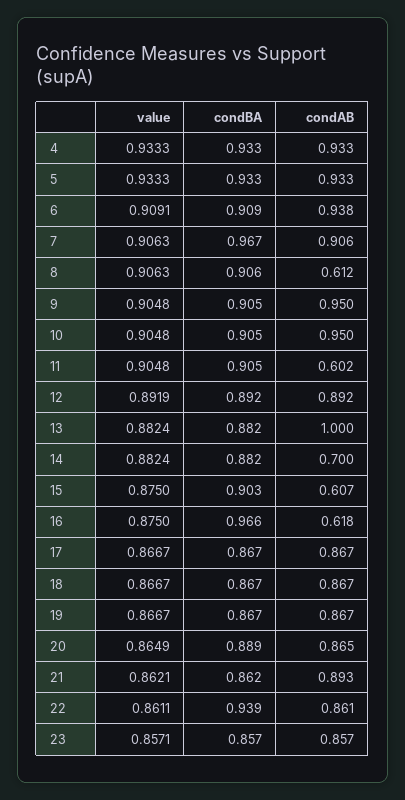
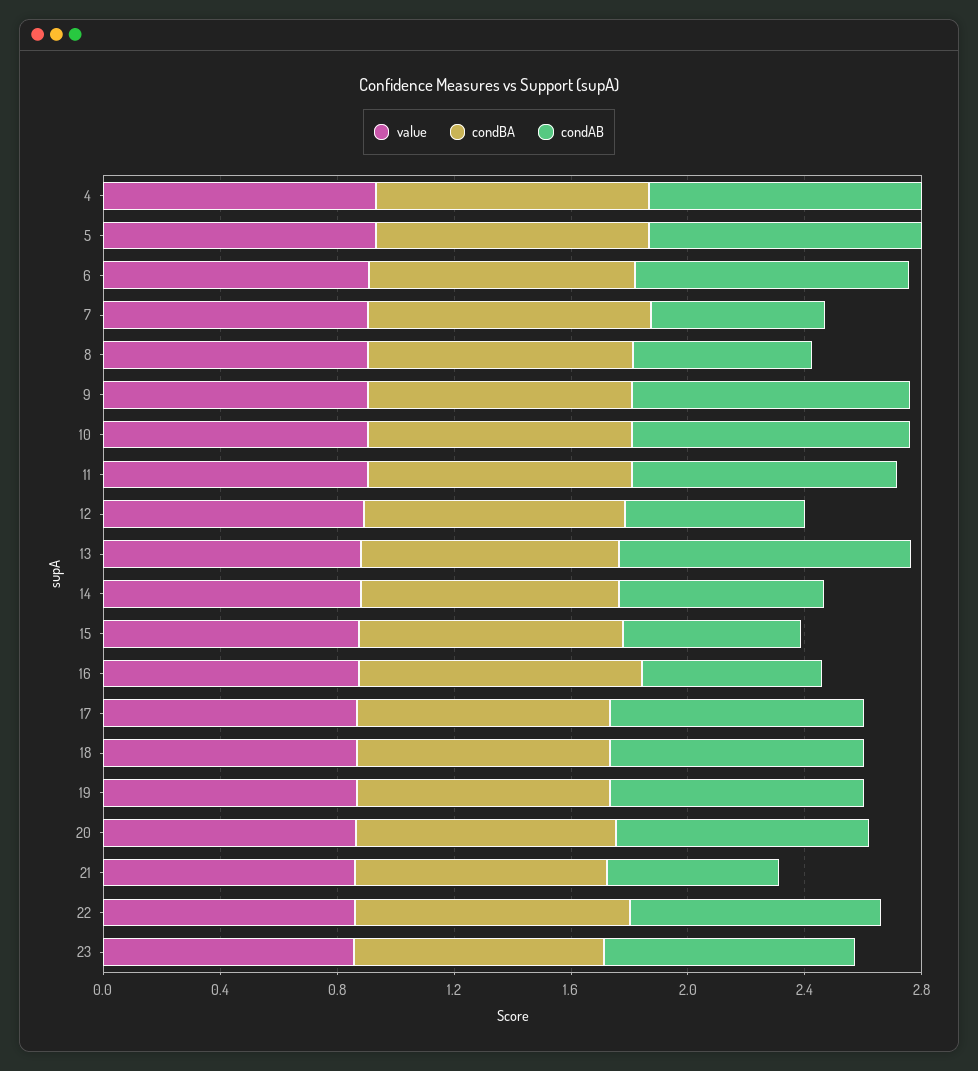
  {
    "value": {
      "4": 0.9333,
      "5": 0.9333,
      "6": 0.9091,
      "7": 0.9063,
      "8": 0.9063,
      "9": 0.9048,
      "10": 0.9048,
      "11": 0.9048,
      "12": 0.8919,
      "13": 0.8824,
      "14": 0.8824,
      "15": 0.875,
      "16": 0.875,
      "17": 0.8667,
      "18": 0.8667,
      "19": 0.8667,
      "20": 0.8649,
      "21": 0.8621,
      "22": 0.8611,
      "23": 0.8571
    },
    "condBA": {
      "4": 0.933,
      "5": 0.933,
      "6": 0.909,
      "7": 0.967,
      "8": 0.906,
      "9": 0.905,
      "10": 0.905,
      "11": 0.905,
      "12": 0.892,
      "13": 0.882,
      "14": 0.882,
      "15": 0.903,
      "16": 0.966,
      "17": 0.867,
      "18": 0.867,
      "19": 0.867,
      "20": 0.889,
      "21": 0.862,
      "22": 0.939,
      "23": 0.857
    },
    "condAB": {
      "4": 0.933,
      "5": 0.933,
      "6": 0.938,
-     "7": 0.906,
+     "7": 0.6,
      "8": 0.612,
      "9": 0.95,
      "10": 0.95,
-     "11": 0.602,
+     "11": 0.9,
-     "12": 0.892,
+     "12": 0.6,
      "13": 1,
      "14": 0.7,
      "15": 0.607,
      "16": 0.618,
      "17": 0.867,
      "18": 0.867,
      "19": 0.867,
      "20": 0.865,
-     "21": 0.893,
+     "21": 0.6,
      "22": 0.861,
      "23": 0.857
    }
  }

